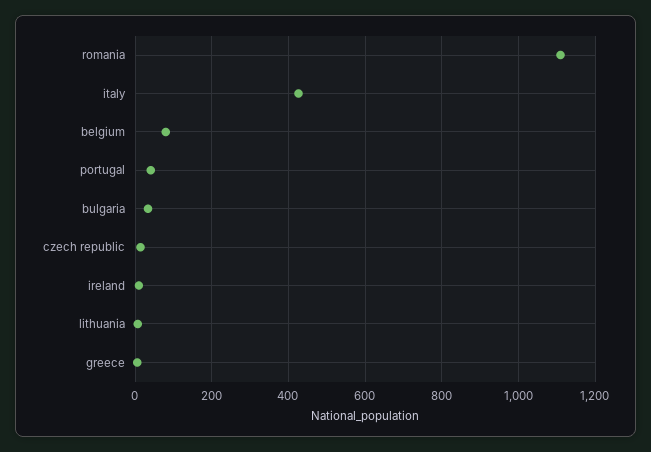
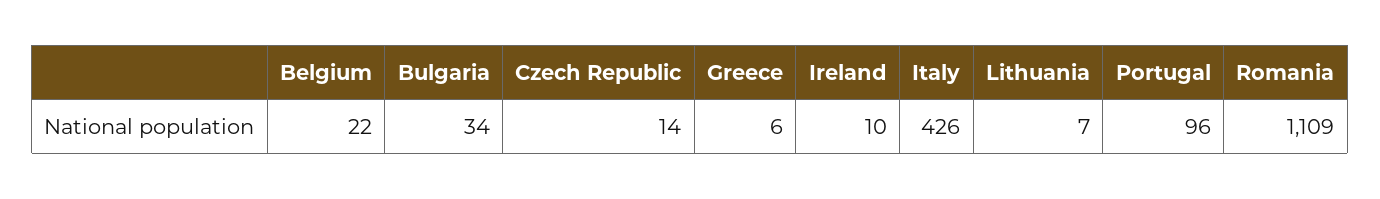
  {
    "romania": 1109,
    "italy": 426,
-   "belgium": 80,
+   "belgium": 22,
-   "portugal": 40,
+   "portugal": 96,
    "bulgaria": 34,
    "czech republic": 14,
    "ireland": 10,
    "lithuania": 7,
    "greece": 6
  }

